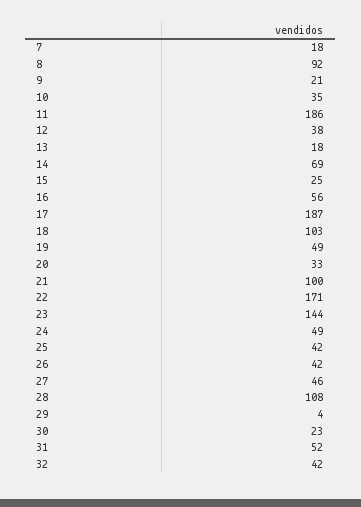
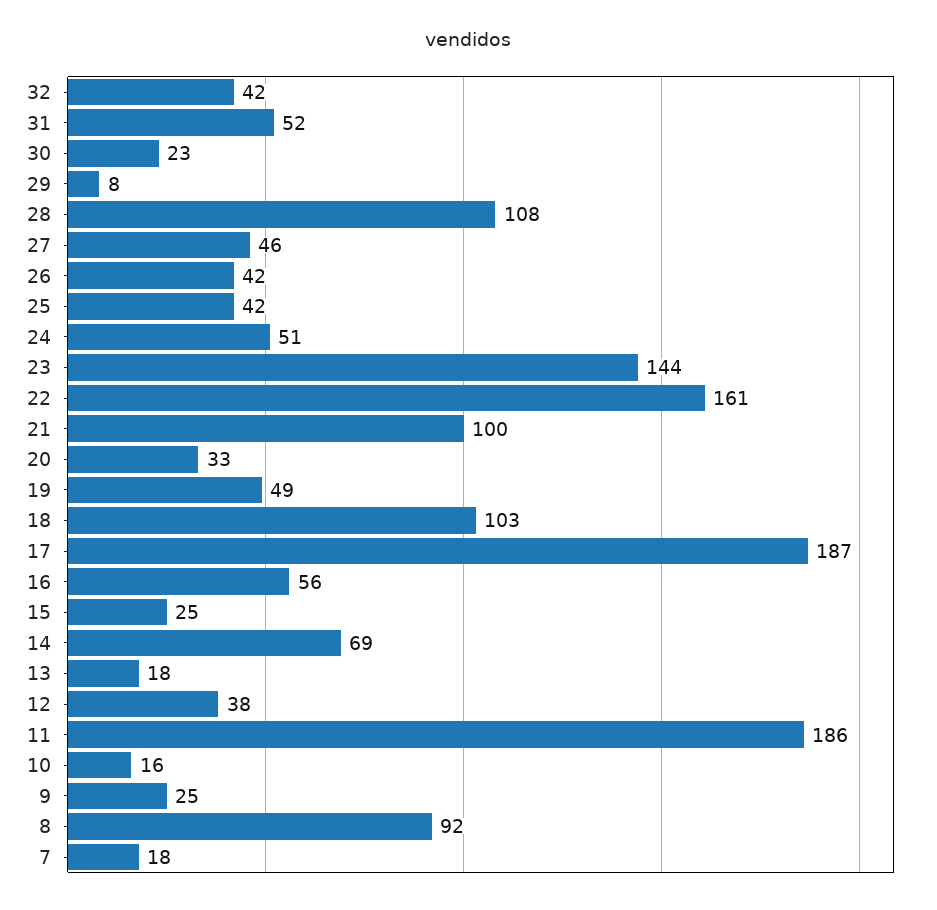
  {
    "7": 18,
    "8": 92,
-   "9": 21,
+   "9": 25,
-   "10": 35,
+   "10": 16,
    "11": 186,
    "12": 38,
    "13": 18,
    "14": 69,
    "15": 25,
    "16": 56,
    "17": 187,
    "18": 103,
    "19": 49,
    "20": 33,
    "21": 100,
-   "22": 171,
+   "22": 161,
    "23": 144,
-   "24": 49,
+   "24": 51,
    "25": 42,
    "26": 42,
    "27": 46,
    "28": 108,
-   "29": 4,
+   "29": 8,
    "30": 23,
    "31": 52,
    "32": 42
  }

